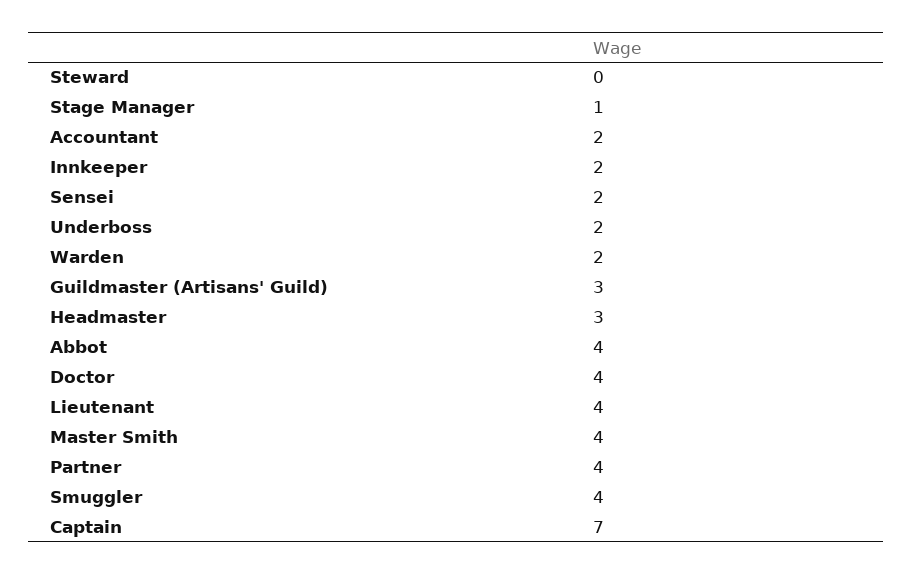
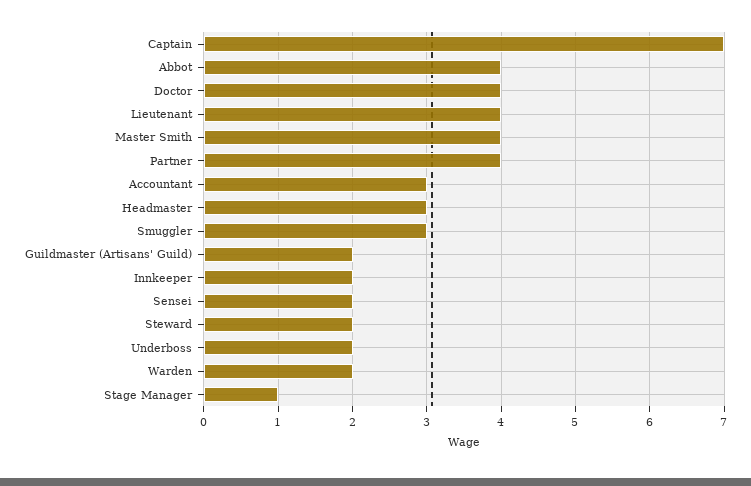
  {
-   "Steward": 0,
+   "Steward": 2,
    "Stage Manager": 1,
-   "Accountant": 2,
+   "Accountant": 3,
    "Innkeeper": 2,
    "Sensei": 2,
    "Underboss": 2,
    "Warden": 2,
-   "Guildmaster (Artisans' Guild)": 3,
+   "Guildmaster (Artisans' Guild)": 2,
    "Headmaster": 3,
    "Abbot": 4,
    "Doctor": 4,
    "Lieutenant": 4,
    "Master Smith": 4,
    "Partner": 4,
-   "Smuggler": 4,
+   "Smuggler": 3,
    "Captain": 7
  }

